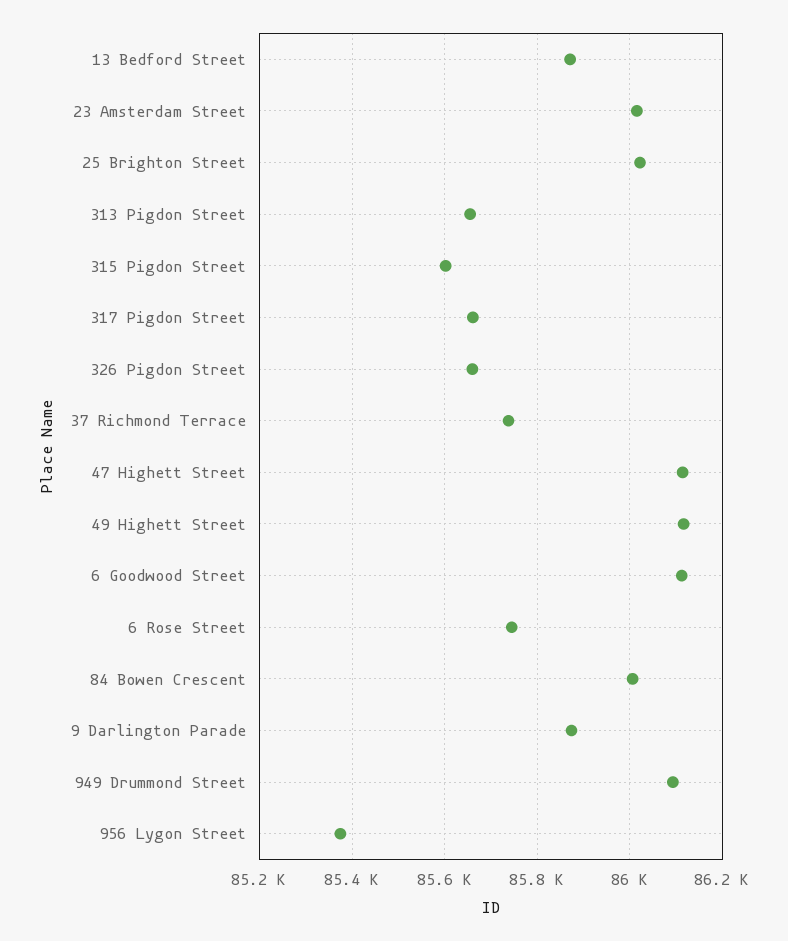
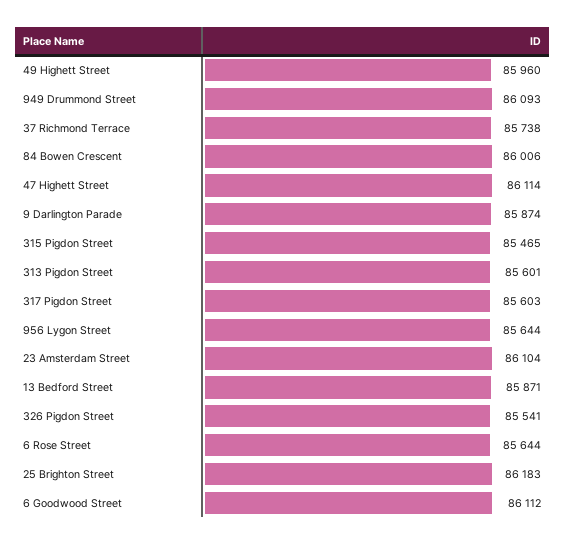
  {
    "13 Bedford Street": 85871,
-   "23 Amsterdam Street": 86020,
+   "23 Amsterdam Street": 86104,
-   "25 Brighton Street": 86020,
+   "25 Brighton Street": 86183,
-   "313 Pigdon Street": 85660,
+   "313 Pigdon Street": 85601,
-   "315 Pigdon Street": 85600,
+   "315 Pigdon Street": 85465,
-   "317 Pigdon Street": 85660,
+   "317 Pigdon Street": 85603,
-   "326 Pigdon Street": 85660,
+   "326 Pigdon Street": 85541,
    "37 Richmond Terrace": 85738,
    "47 Highett Street": 86114,
-   "49 Highett Street": 86120,
+   "49 Highett Street": 85960,
    "6 Goodwood Street": 86112,
-   "6 Rose Street": 85740,
+   "6 Rose Street": 85644,
    "84 Bowen Crescent": 86006,
    "9 Darlington Parade": 85874,
    "949 Drummond Street": 86093,
-   "956 Lygon Street": 85380
+   "956 Lygon Street": 85644
  }

